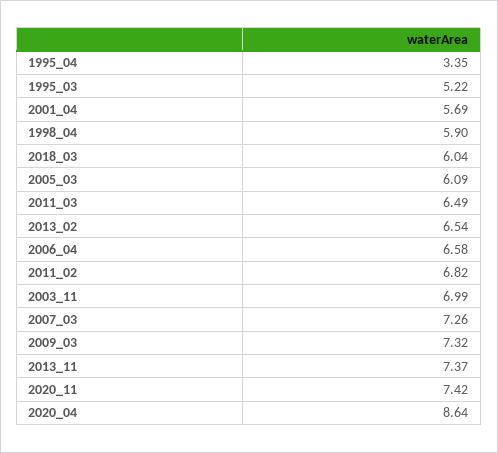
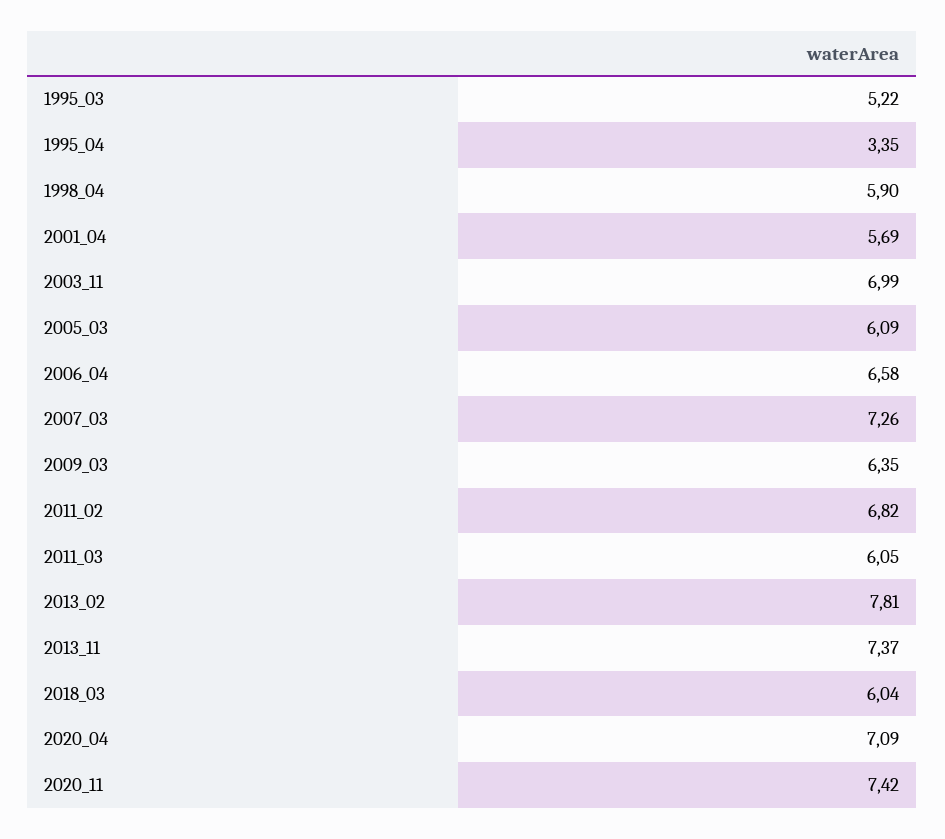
  {
    "1995_04": 3.35,
    "1995_03": 5.22,
    "2001_04": 5.69,
    "1998_04": 5.9,
    "2018_03": 6.04,
    "2005_03": 6.09,
-   "2011_03": 6.49,
+   "2011_03": 6.05,
-   "2013_02": 6.54,
+   "2013_02": 7.81,
    "2006_04": 6.58,
    "2011_02": 6.82,
    "2003_11": 6.99,
    "2007_03": 7.26,
-   "2009_03": 7.32,
+   "2009_03": 6.35,
    "2013_11": 7.37,
    "2020_11": 7.42,
-   "2020_04": 8.64
+   "2020_04": 7.09
  }

